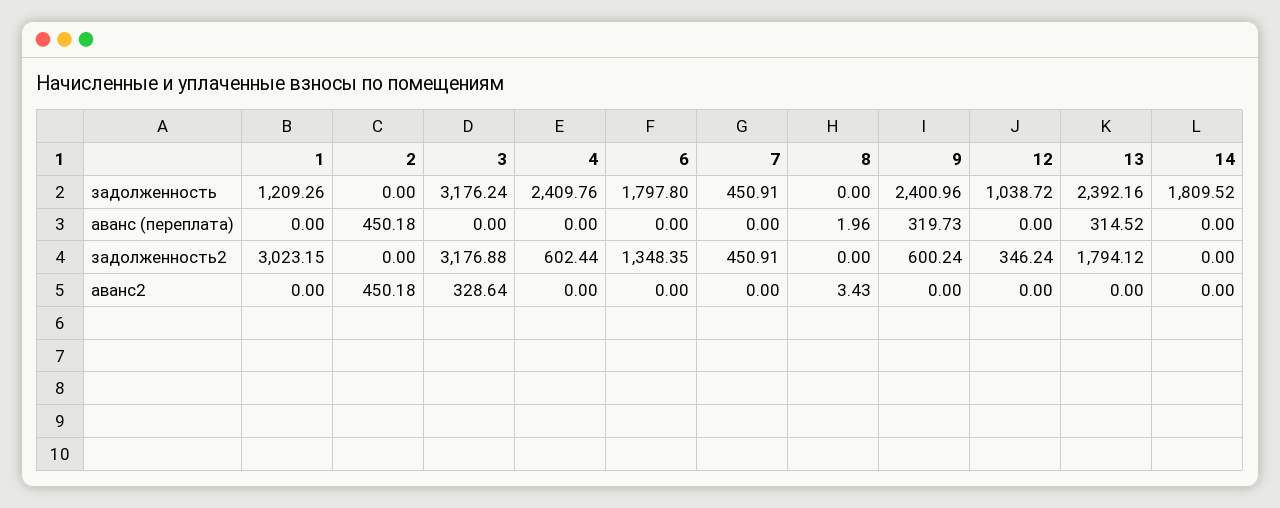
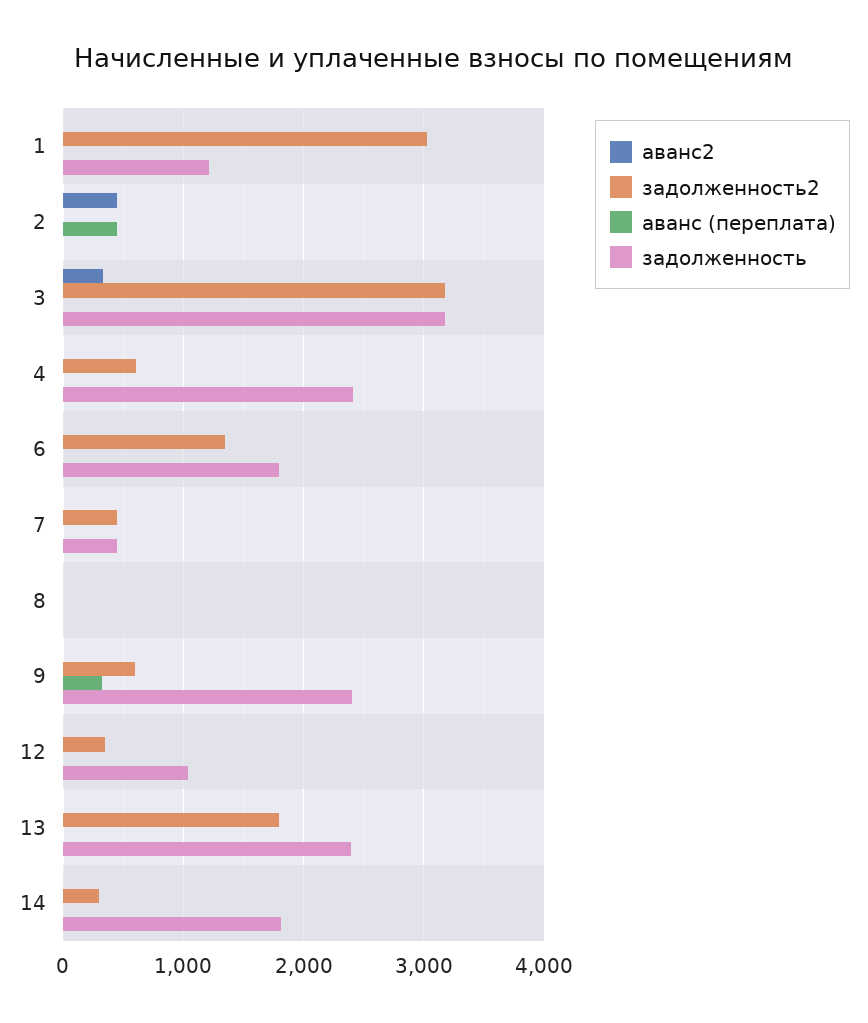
  {
    "задолженность": {
      "1": 1209.26,
      "2": 0,
      "3": 3176.24,
      "4": 2409.76,
      "6": 1797.8,
      "7": 450.91,
      "8": 0,
      "9": 2400.96,
      "12": 1038.72,
      "13": 2392.16,
      "14": 1809.52
    },
    "аванс (переплата)": {
      "1": 0,
      "2": 450.18,
      "3": 0,
      "4": 0,
      "6": 0,
      "7": 0,
      "8": 1.96,
      "9": 319.73,
      "12": 0,
-     "13": 314.52,
+     "13": 0,
      "14": 0
    },
    "задолженность2": {
      "1": 3023.15,
      "2": 0,
      "3": 3176.88,
      "4": 602.44,
      "6": 1348.35,
      "7": 450.91,
      "8": 0,
      "9": 600.24,
      "12": 346.24,
      "13": 1794.12,
-     "14": 0
+     "14": 300
    },
    "аванс2": {
      "1": 0,
      "2": 450.18,
      "3": 328.64,
      "4": 0,
      "6": 0,
      "7": 0,
      "8": 3.43,
      "9": 0,
      "12": 0,
      "13": 0,
      "14": 0
    }
  }

